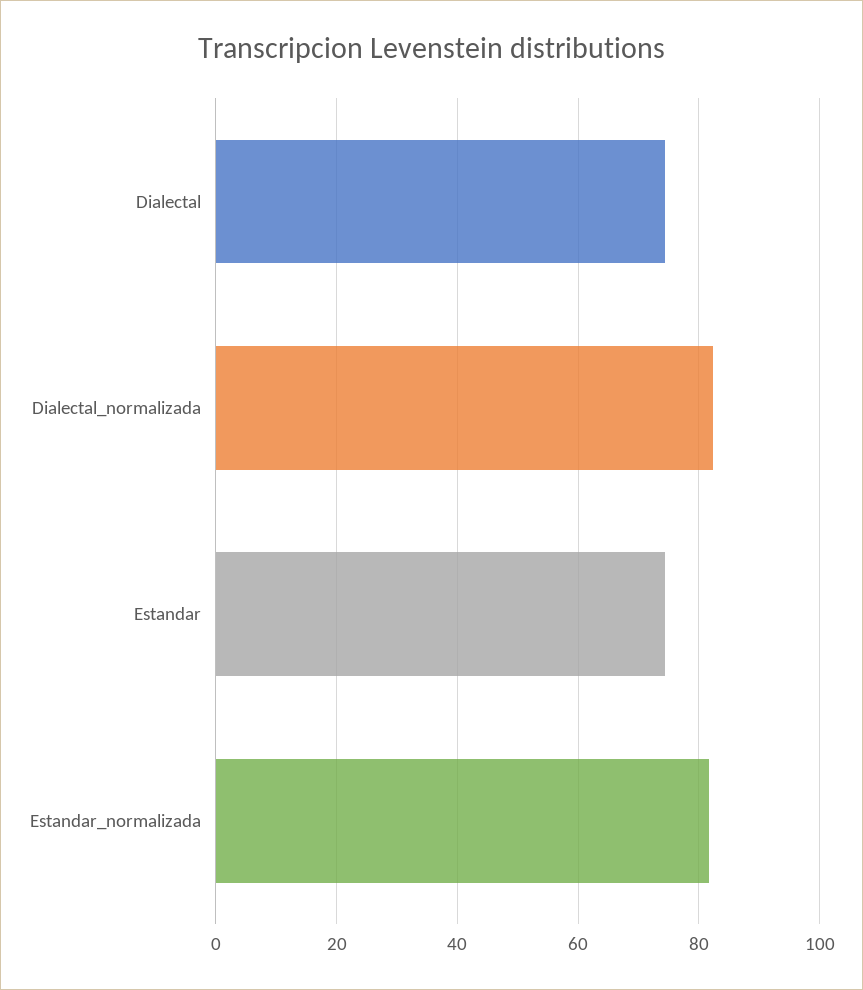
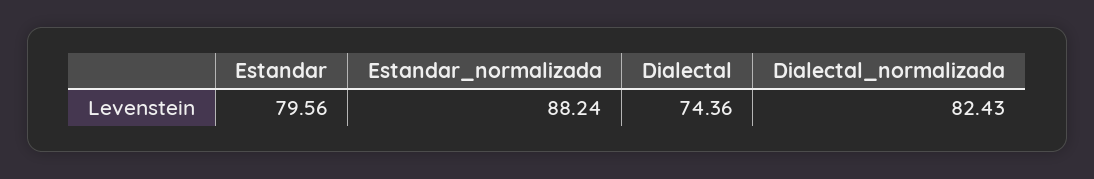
  {
    "Dialectal": 74.36,
    "Dialectal_normalizada": 82.43,
-   "Estandar": 74,
+   "Estandar": 79.56,
-   "Estandar_normalizada": 82
+   "Estandar_normalizada": 88.24
  }

